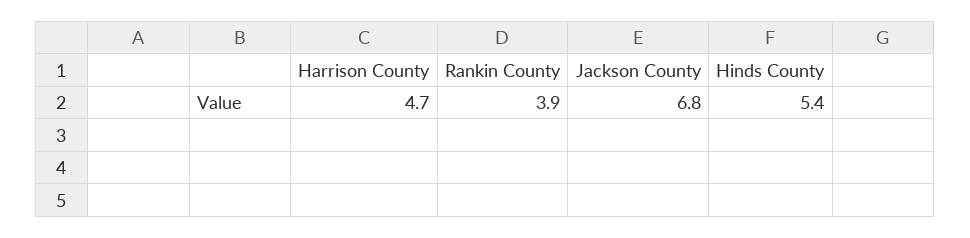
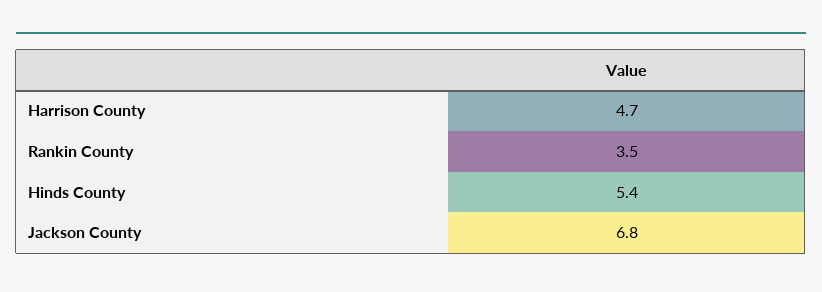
  {
    "Harrison County": 4.7,
-   "Rankin County": 3.9,
+   "Rankin County": 3.5,
    "Jackson County": 6.8,
    "Hinds County": 5.4
  }

